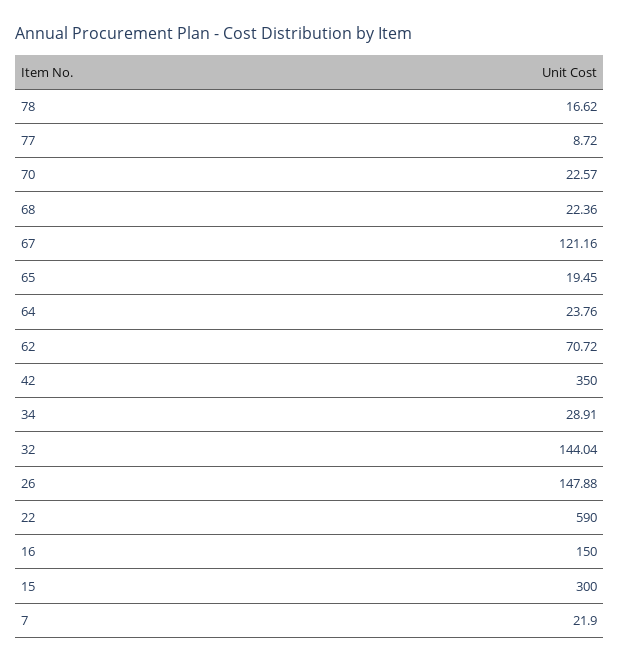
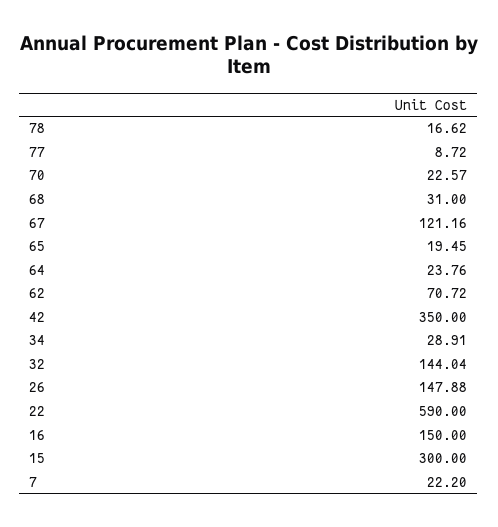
  {
    "78": 16.62,
    "77": 8.72,
    "70": 22.57,
-   "68": 22.36,
+   "68": 31,
    "67": 121.16,
    "65": 19.45,
    "64": 23.76,
    "62": 70.72,
    "42": 350,
    "34": 28.91,
    "32": 144.04,
    "26": 147.88,
    "22": 590,
    "16": 150,
    "15": 300,
-   "7": 21.9
+   "7": 22.2
  }

